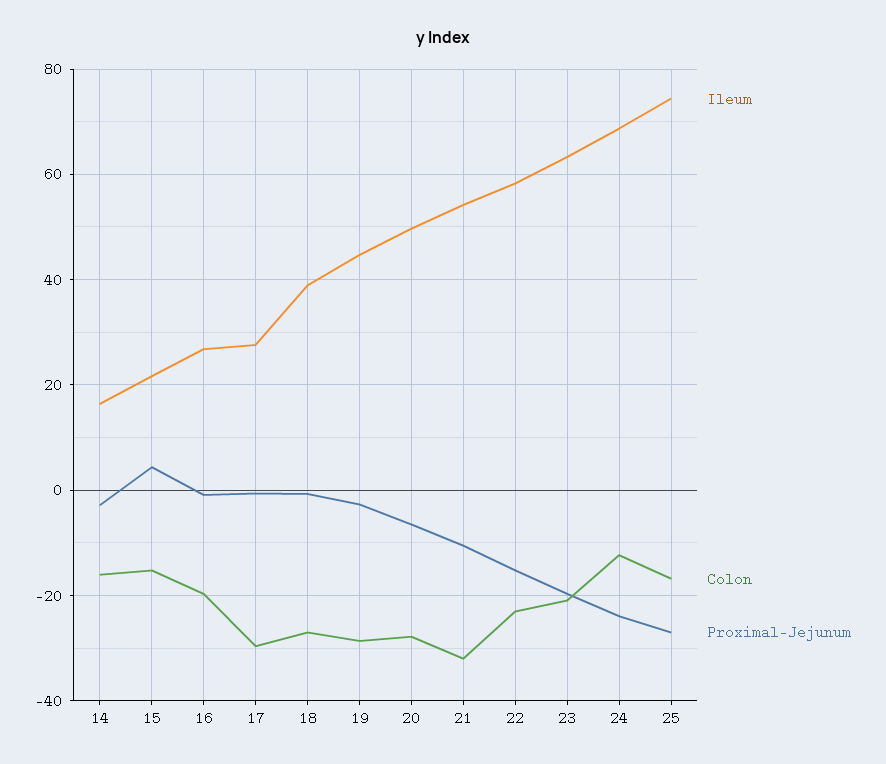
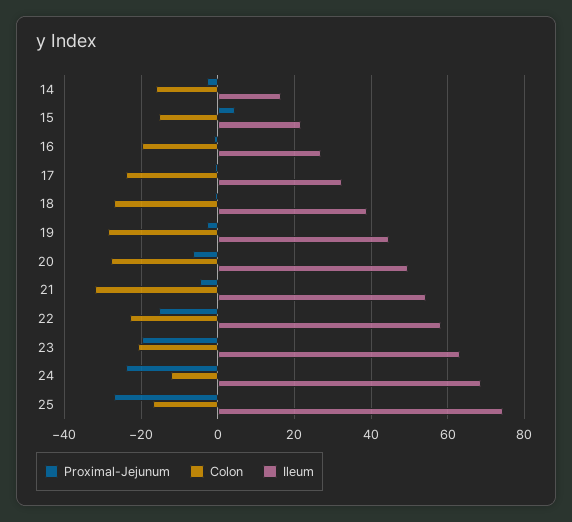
  {
    "Ileum": {
      "14": 16,
      "15": 22,
      "16": 26,
-     "17": 28,
+     "17": 32,
      "18": 38,
      "19": 44,
      "20": 50,
      "21": 54,
      "22": 58,
      "23": 64,
      "24": 68,
      "25": 74
    },
    "Colon": {
      "14": -16,
      "15": -16,
      "16": -20,
-     "17": -30,
+     "17": -24,
      "18": -28,
      "19": -28,
      "20": -28,
      "21": -32,
      "22": -24,
      "23": -20,
      "24": -12,
      "25": -16
    },
    "Proximal-Jejunum": {
      "14": -2,
      "15": 4,
      "16": 0,
      "17": 0,
      "18": 0,
      "19": -2,
      "20": -6,
-     "21": -10,
+     "21": -4,
      "22": -16,
      "23": -20,
      "24": -24,
      "25": -28
    }
  }

